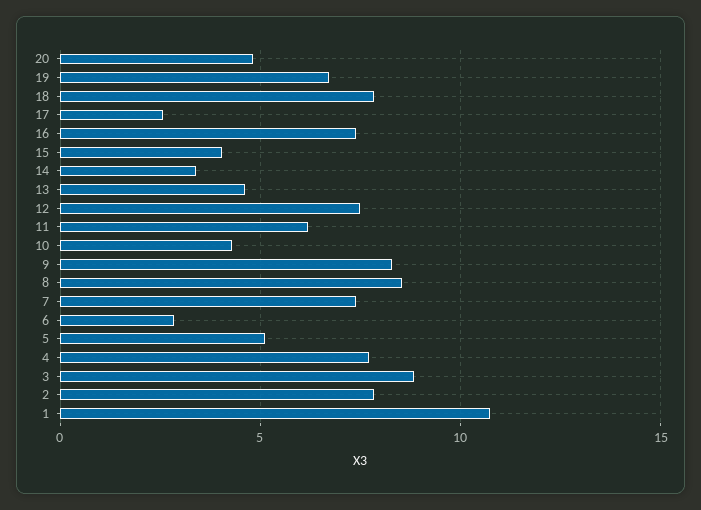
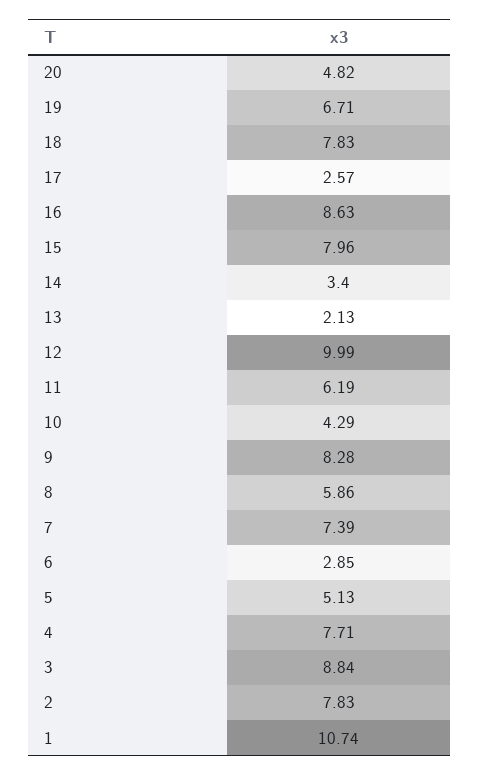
  {
    "20": 4.82,
    "19": 6.71,
    "18": 7.83,
    "17": 2.57,
-   "16": 7.5,
+   "16": 8.63,
-   "15": 4,
+   "15": 7.96,
    "14": 3.4,
-   "13": 4.5,
+   "13": 2.13,
-   "12": 7.5,
+   "12": 9.99,
    "11": 6.19,
    "10": 4.29,
    "9": 8.28,
-   "8": 8.5,
+   "8": 5.86,
    "7": 7.39,
    "6": 2.85,
    "5": 5.13,
    "4": 7.71,
    "3": 8.84,
    "2": 7.83,
    "1": 10.74
  }

